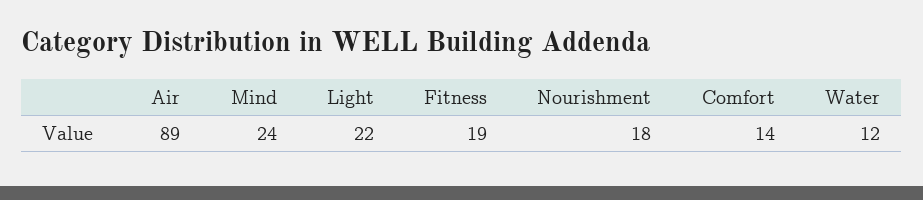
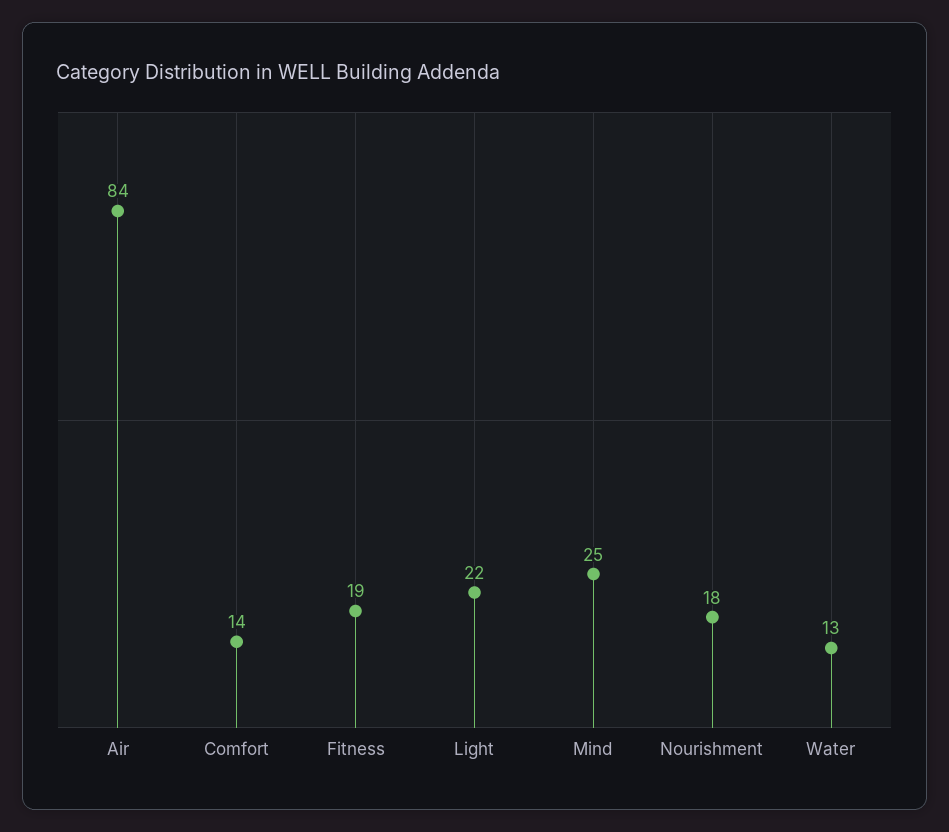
  {
-   "Air": 89,
+   "Air": 84,
-   "Mind": 24,
+   "Mind": 25,
    "Light": 22,
    "Fitness": 19,
    "Nourishment": 18,
    "Comfort": 14,
-   "Water": 12
+   "Water": 13
  }

